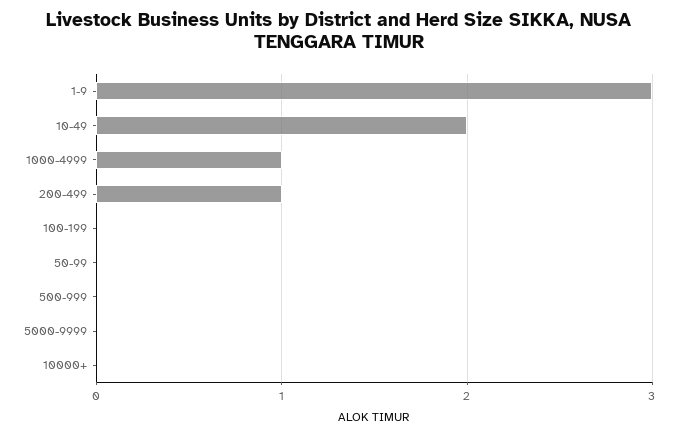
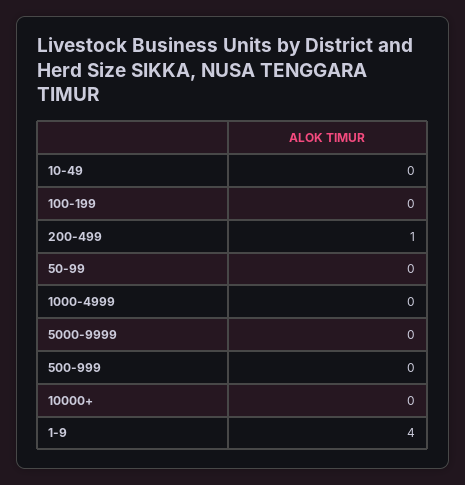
  {
-   "1-9": 3,
+   "1-9": 4,
-   "10-49": 2,
+   "10-49": 0,
-   "1000-4999": 1,
+   "1000-4999": 0,
    "200-499": 1,
    "100-199": 0,
    "50-99": 0,
    "500-999": 0,
    "5000-9999": 0,
    "10000+": 0
  }

